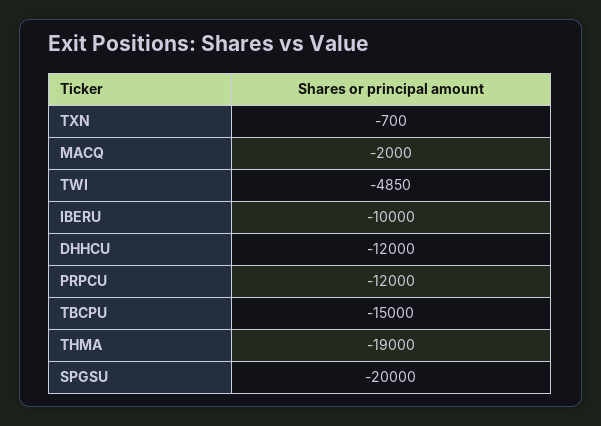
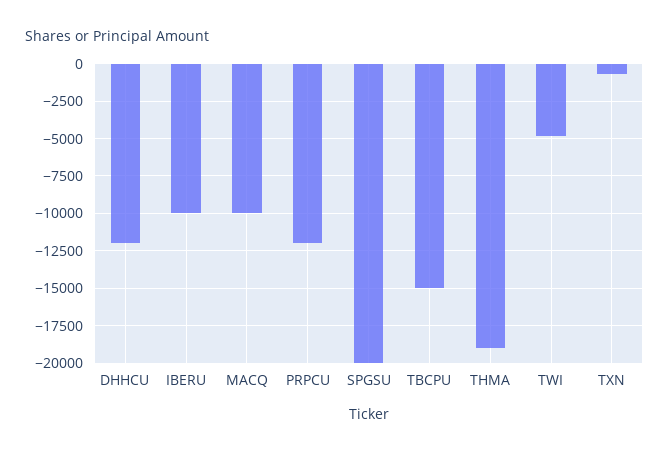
  {
    "TXN": -700,
-   "MACQ": -2000,
+   "MACQ": -10000,
    "TWI": -4850,
    "IBERU": -10000,
    "DHHCU": -12000,
    "PRPCU": -12000,
    "TBCPU": -15000,
    "THMA": -19000,
    "SPGSU": -20000
  }

